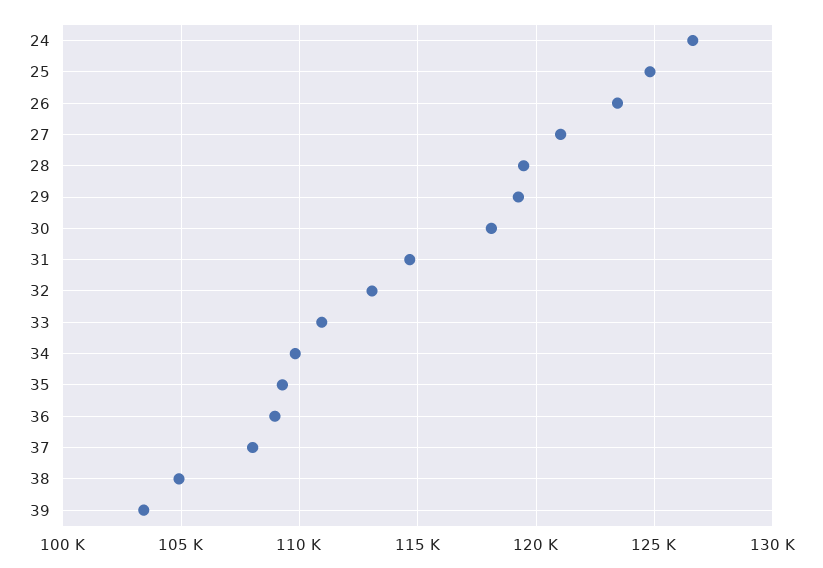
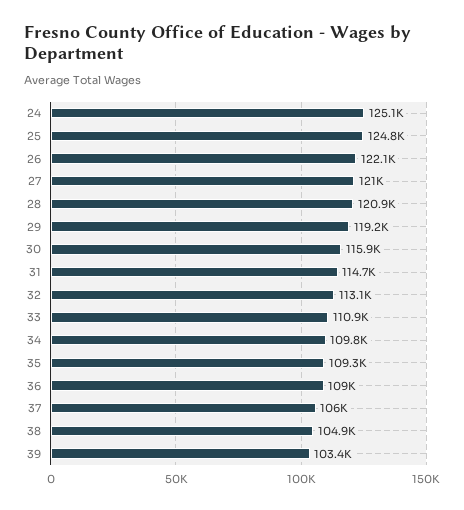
  {
-   "24": 126500,
+   "24": 125100,
    "25": 124800,
-   "26": 123500,
+   "26": 122100,
    "27": 121000,
-   "28": 119500,
+   "28": 120900,
    "29": 119200,
-   "30": 118000,
+   "30": 115900,
    "31": 114700,
    "32": 113100,
    "33": 110900,
    "34": 109800,
    "35": 109300,
    "36": 109000,
-   "37": 108000,
+   "37": 106000,
    "38": 104900,
    "39": 103400
  }

